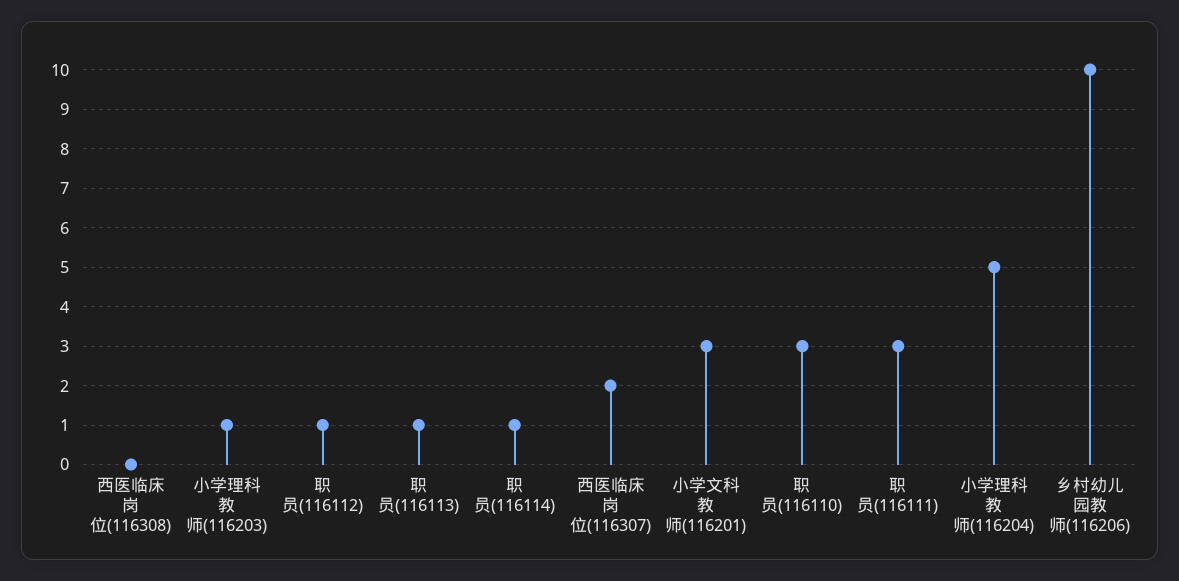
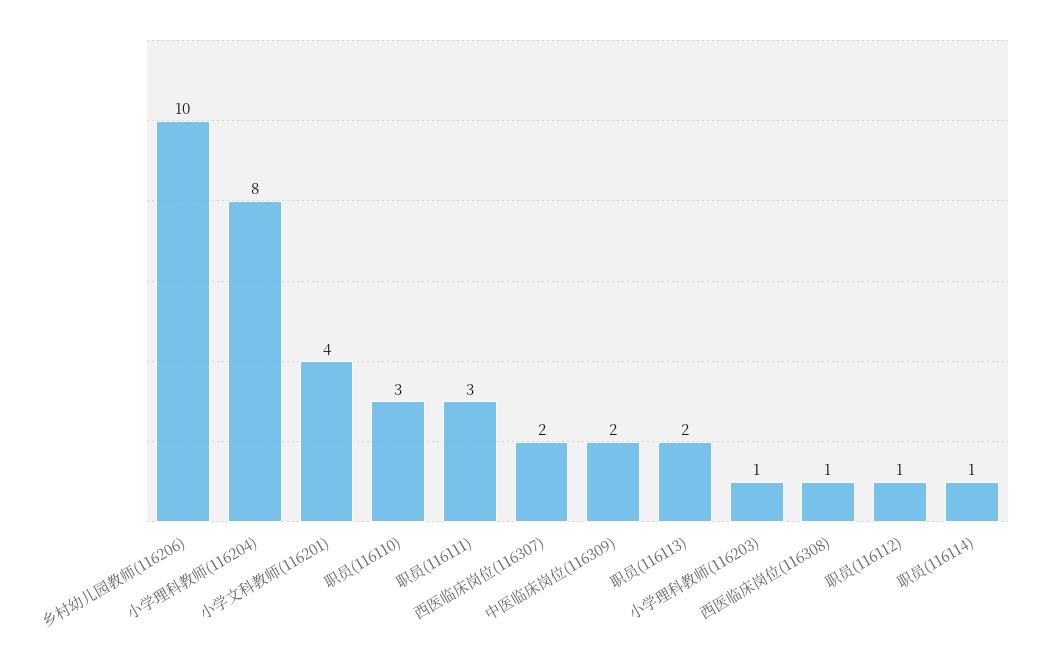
  {
-   "西医临床岗位(116308)": 0,
+   "西医临床岗位(116308)": 1,
    "小学理科教师(116203)": 1,
    "职员(116112)": 1,
-   "职员(116113)": 1,
+   "职员(116113)": 2,
    "职员(116114)": 1,
    "西医临床岗位(116307)": 2,
-   "小学文科教师(116201)": 3,
+   "小学文科教师(116201)": 4,
    "职员(116110)": 3,
    "职员(116111)": 3,
-   "小学理科教师(116204)": 5,
+   "小学理科教师(116204)": 8,
-   "乡村幼儿园教师(116206)": 10
+   "乡村幼儿园教师(116206)": 10,
+   "中医临床岗位(116309)": 2
  }

